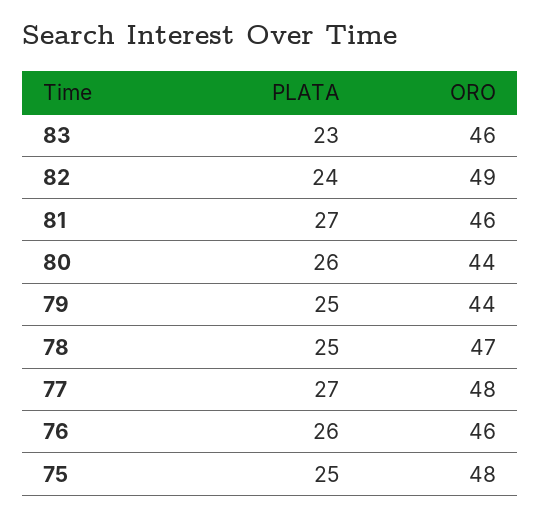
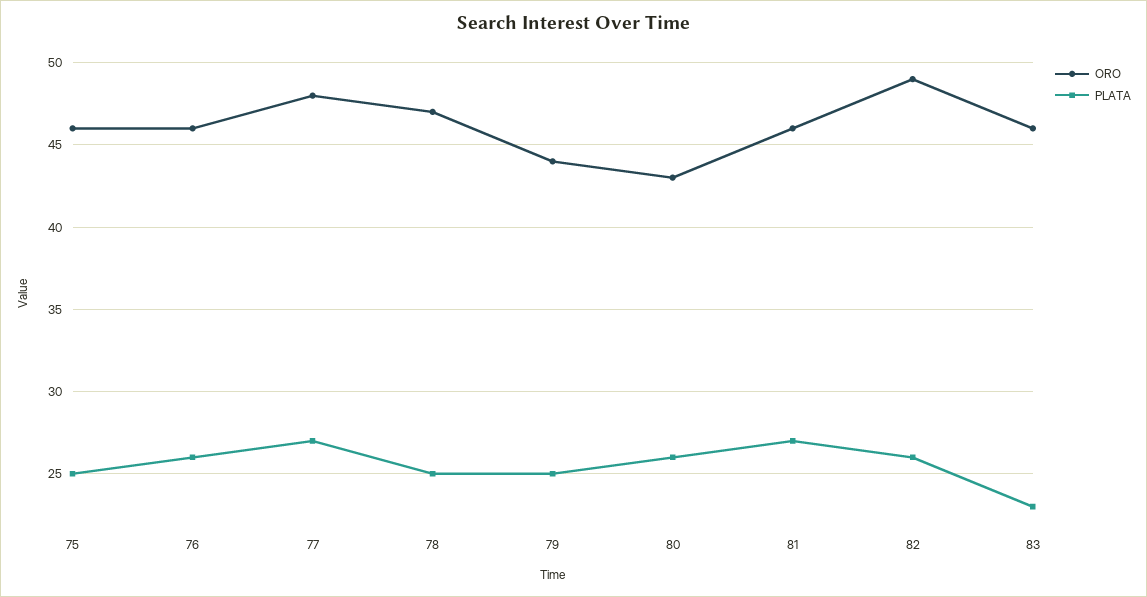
  {
    "PLATA": {
      "83": 23,
-     "82": 24,
+     "82": 26,
      "81": 27,
      "80": 26,
      "79": 25,
      "78": 25,
      "77": 27,
      "76": 26,
      "75": 25
    },
    "ORO": {
      "83": 46,
      "82": 49,
      "81": 46,
-     "80": 44,
+     "80": 43,
      "79": 44,
      "78": 47,
      "77": 48,
      "76": 46,
-     "75": 48
+     "75": 46
    }
  }

